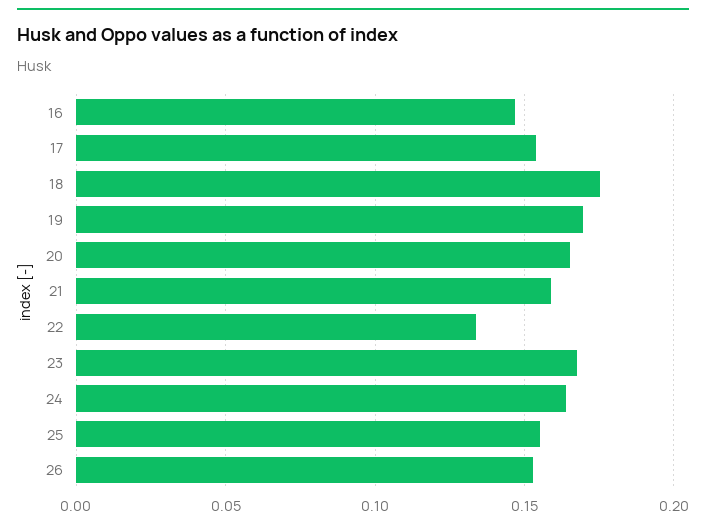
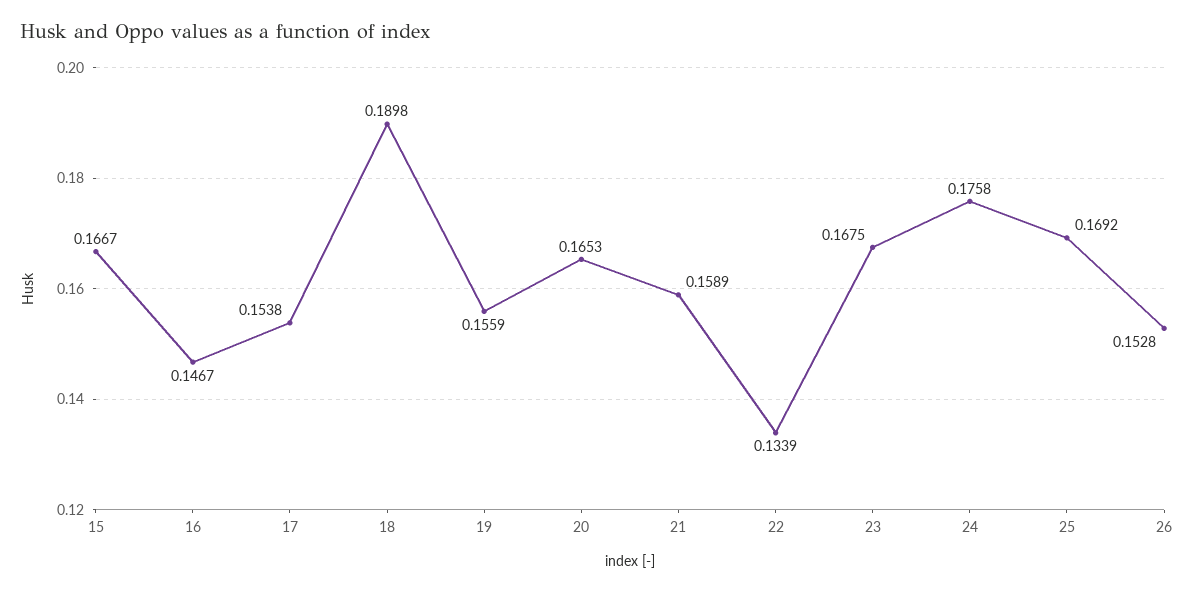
  {
    "16": 0.1467,
    "17": 0.1538,
-   "18": 0.175,
+   "18": 0.1898,
-   "19": 0.17,
+   "19": 0.1559,
    "20": 0.1653,
    "21": 0.1589,
    "22": 0.1339,
    "23": 0.1675,
-   "24": 0.165,
+   "24": 0.1758,
-   "25": 0.155,
+   "25": 0.1692,
-   "26": 0.1528
+   "26": 0.1528,
+   "15": 0.1667
  }

